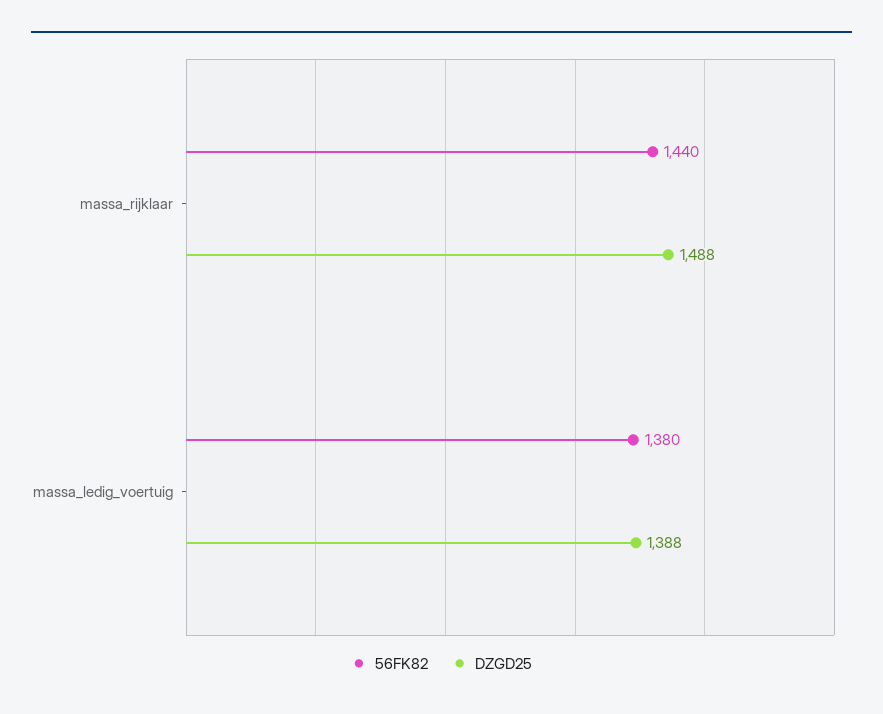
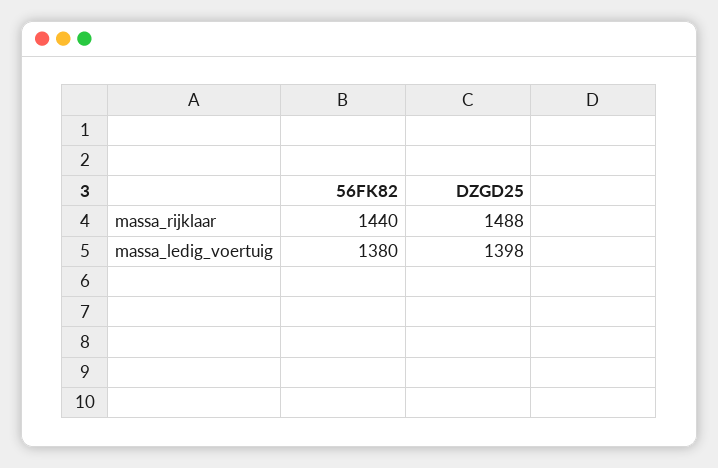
  {
    "56FK82": {
      "massa_rijklaar": 1440,
      "massa_ledig_voertuig": 1380
    },
    "DZGD25": {
      "massa_rijklaar": 1488,
-     "massa_ledig_voertuig": 1388
+     "massa_ledig_voertuig": 1398
    }
  }

